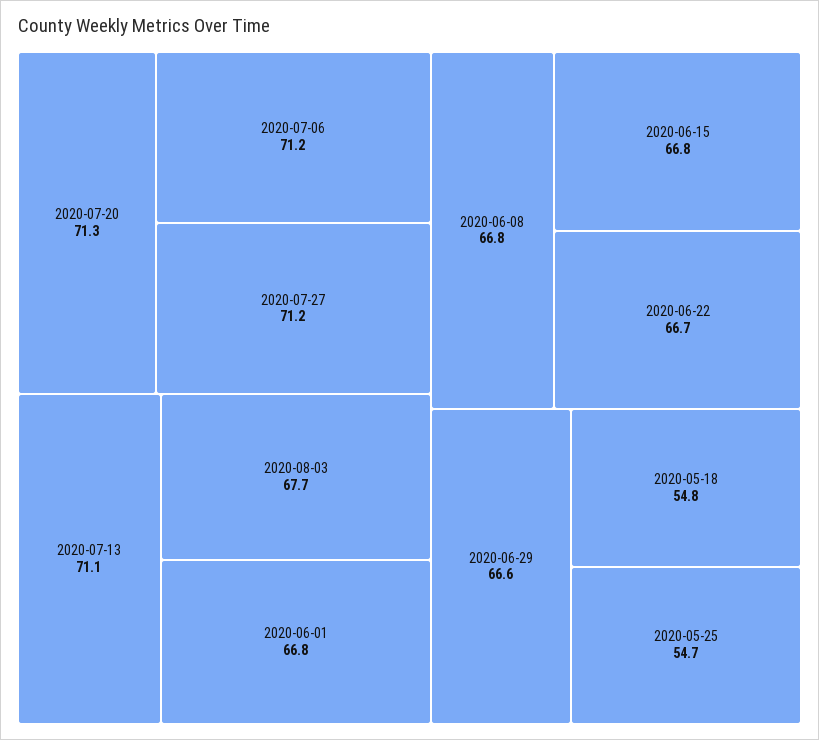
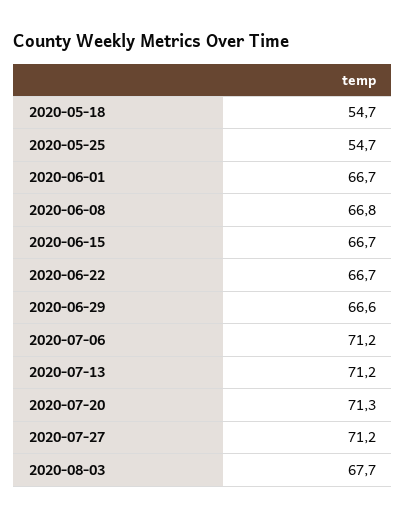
  {
    "2020-07-20": 71.3,
    "2020-07-06": 71.2,
    "2020-07-27": 71.2,
-   "2020-07-13": 71.1,
+   "2020-07-13": 71.2,
    "2020-08-03": 67.7,
-   "2020-06-01": 66.8,
+   "2020-06-01": 66.7,
    "2020-06-08": 66.8,
-   "2020-06-15": 66.8,
+   "2020-06-15": 66.7,
    "2020-06-22": 66.7,
    "2020-06-29": 66.6,
-   "2020-05-18": 54.8,
+   "2020-05-18": 54.7,
    "2020-05-25": 54.7
  }

